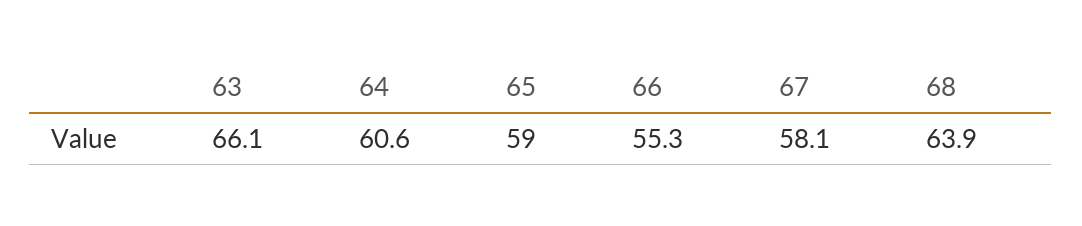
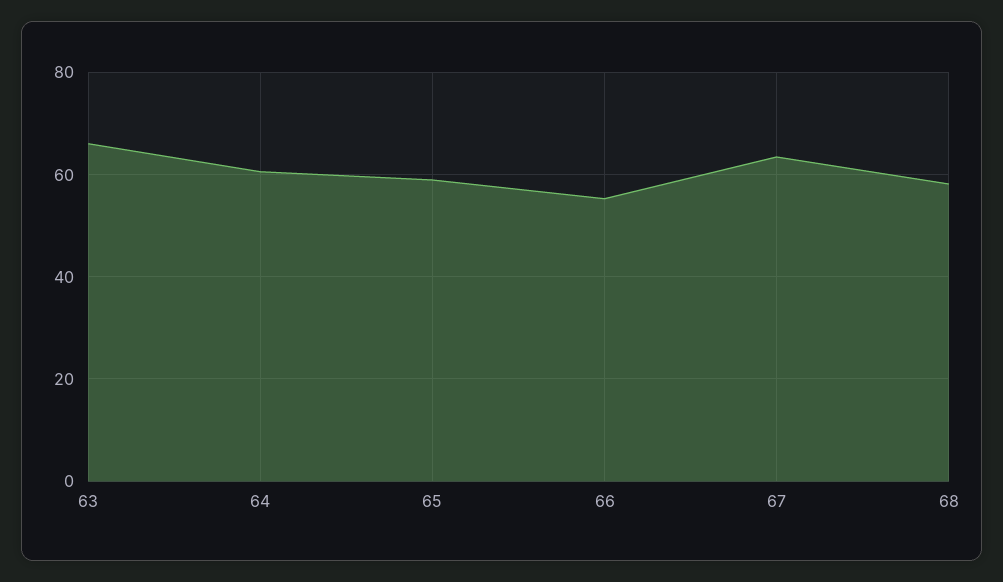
  {
    "63": 66.1,
    "64": 60.6,
    "65": 59,
    "66": 55.3,
-   "67": 58.1,
+   "67": 64,
-   "68": 63.9
+   "68": 58
  }

